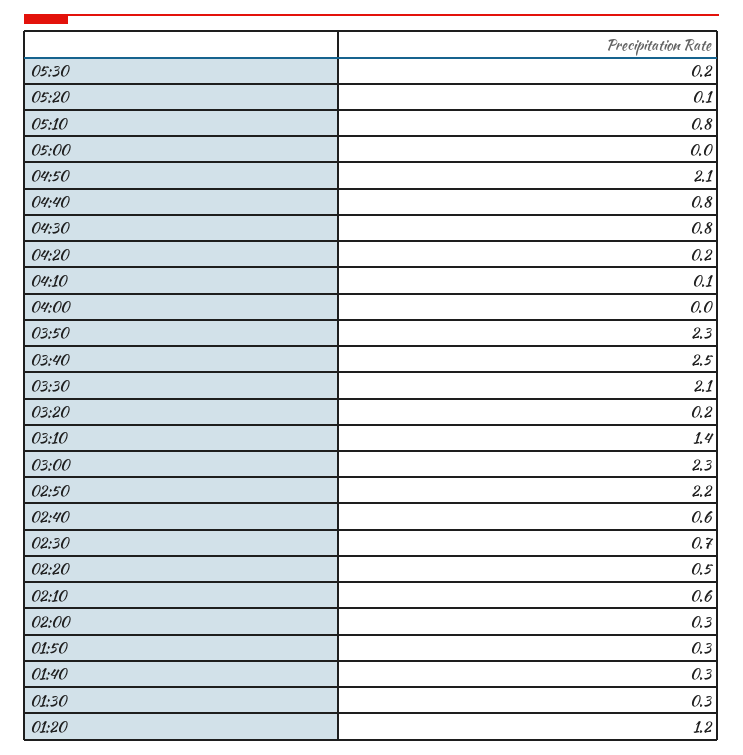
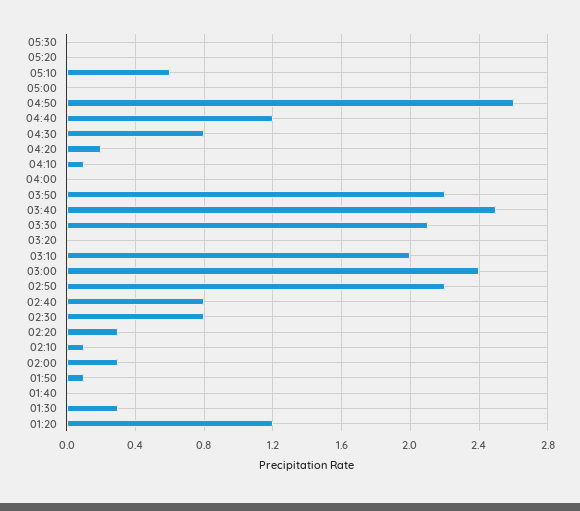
  {
-   "05:30": 0.2,
+   "05:30": 0,
-   "05:20": 0.1,
+   "05:20": 0,
-   "05:10": 0.8,
+   "05:10": 0.6,
    "05:00": 0,
-   "04:50": 2.1,
+   "04:50": 2.6,
-   "04:40": 0.8,
+   "04:40": 1.2,
    "04:30": 0.8,
    "04:20": 0.2,
    "04:10": 0.1,
    "04:00": 0,
-   "03:50": 2.3,
+   "03:50": 2.2,
    "03:40": 2.5,
    "03:30": 2.1,
-   "03:20": 0.2,
+   "03:20": 0,
-   "03:10": 1.4,
+   "03:10": 2,
-   "03:00": 2.3,
+   "03:00": 2.4,
    "02:50": 2.2,
-   "02:40": 0.6,
+   "02:40": 0.8,
-   "02:30": 0.7,
+   "02:30": 0.8,
-   "02:20": 0.5,
+   "02:20": 0.3,
-   "02:10": 0.6,
+   "02:10": 0.1,
    "02:00": 0.3,
-   "01:50": 0.3,
+   "01:50": 0.1,
-   "01:40": 0.3,
+   "01:40": 0,
    "01:30": 0.3,
    "01:20": 1.2
  }

